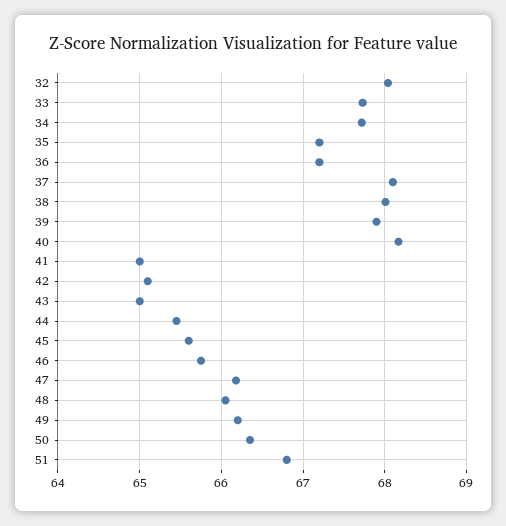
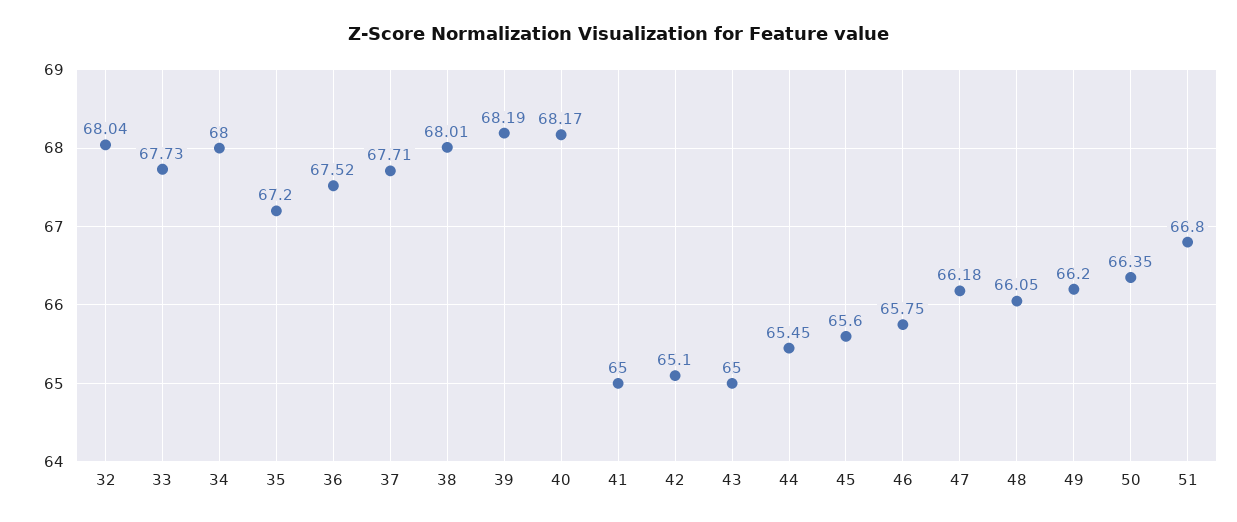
  {
    "32": 68.04,
    "33": 67.73,
-   "34": 67.7,
+   "34": 68,
    "35": 67.2,
-   "36": 67.2,
+   "36": 67.52,
-   "37": 68.1,
+   "37": 67.71,
    "38": 68.01,
-   "39": 67.9,
+   "39": 68.19,
    "40": 68.17,
    "41": 65,
    "42": 65.1,
    "43": 65,
    "44": 65.45,
    "45": 65.6,
    "46": 65.75,
    "47": 66.18,
    "48": 66.05,
    "49": 66.2,
    "50": 66.35,
    "51": 66.8
  }

